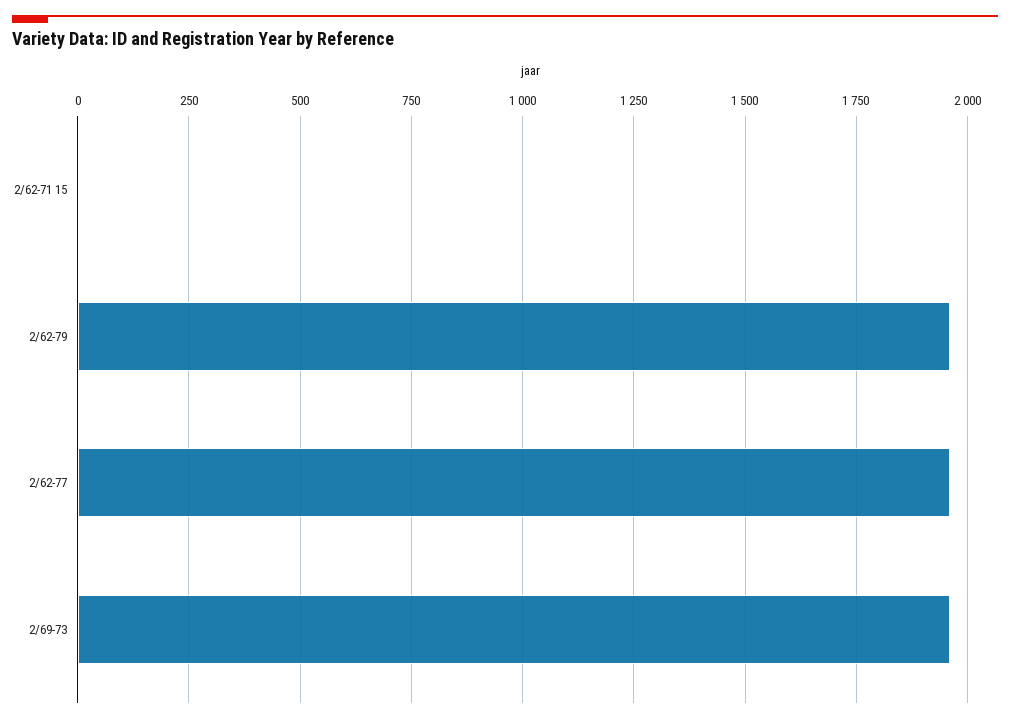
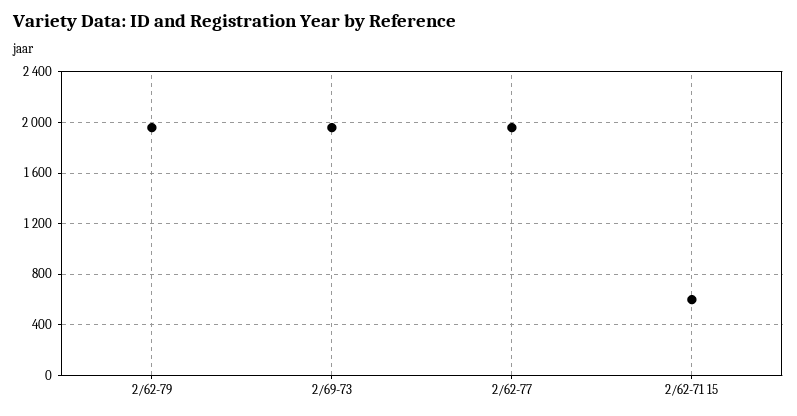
  {
-   "2/62-71 15": 0,
+   "2/62-71 15": 600,
    "2/62-79": 1950,
    "2/62-77": 1950,
    "2/69-73": 1950
  }

